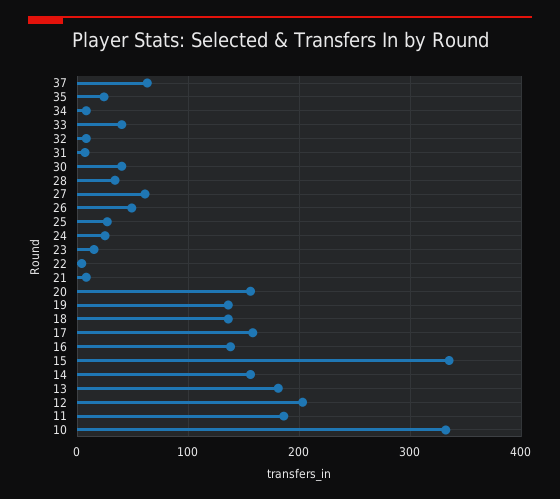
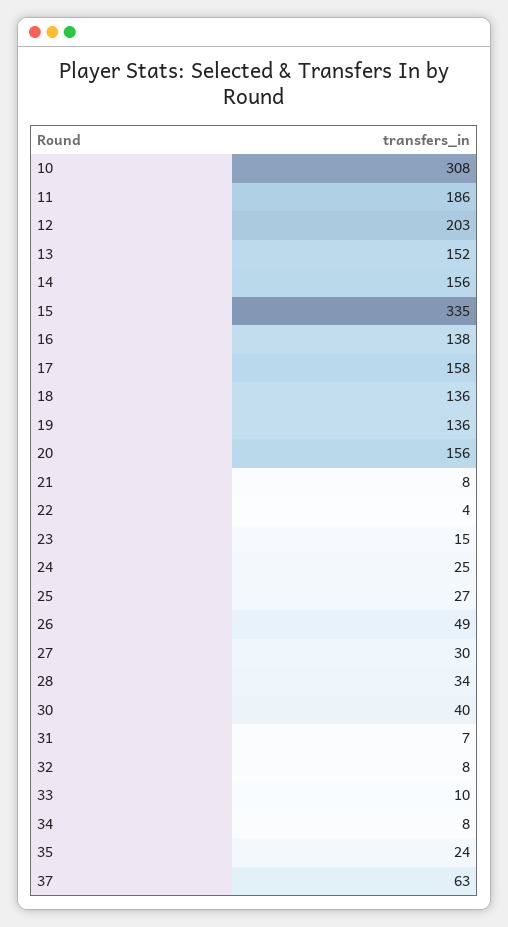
  {
    "37": 63,
    "35": 24,
    "34": 8,
-   "33": 40,
+   "33": 10,
    "32": 8,
    "31": 7,
    "30": 40,
    "28": 34,
-   "27": 60,
+   "27": 30,
    "26": 49,
    "25": 27,
    "24": 25,
    "23": 15,
    "22": 4,
    "21": 8,
    "20": 156,
    "19": 136,
    "18": 136,
    "17": 158,
    "16": 138,
    "15": 335,
    "14": 156,
-   "13": 180,
+   "13": 152,
    "12": 203,
    "11": 186,
-   "10": 330
+   "10": 308
  }

